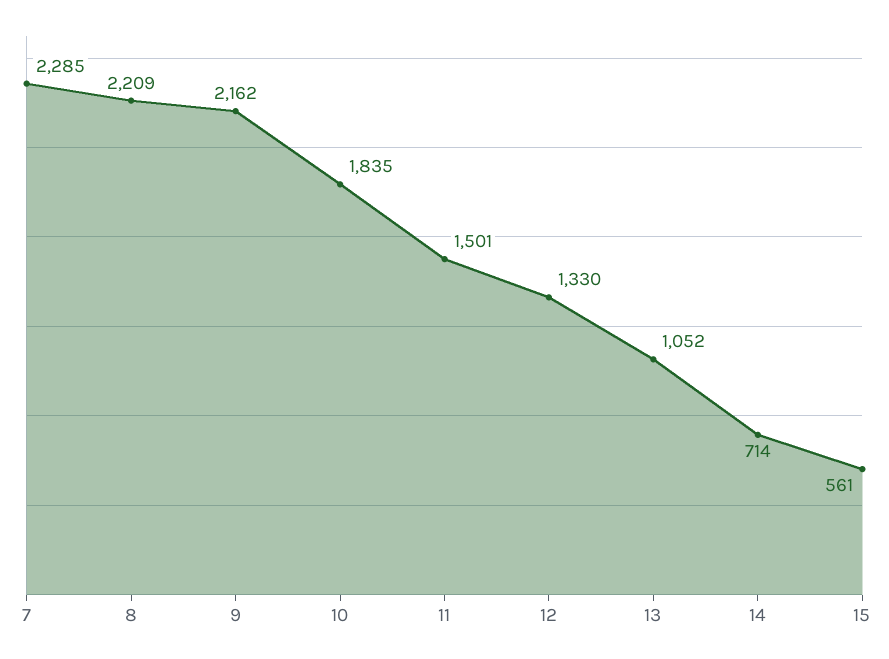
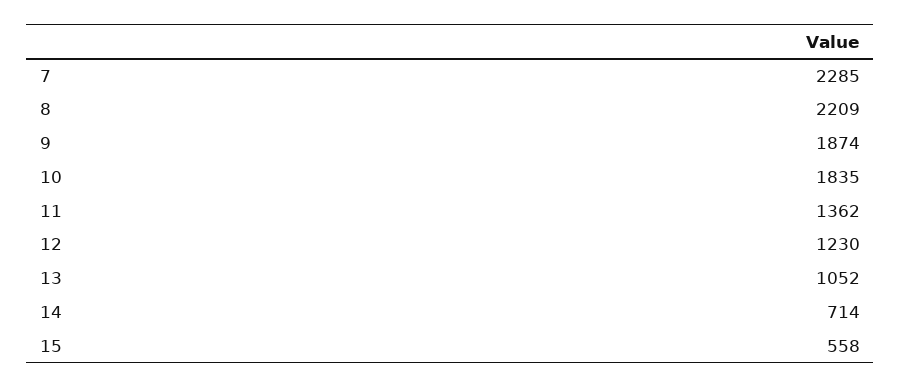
  {
    "7": 2285,
    "8": 2209,
-   "9": 2162,
+   "9": 1874,
    "10": 1835,
-   "11": 1501,
+   "11": 1362,
-   "12": 1330,
+   "12": 1230,
    "13": 1052,
    "14": 714,
-   "15": 561
+   "15": 558
  }

